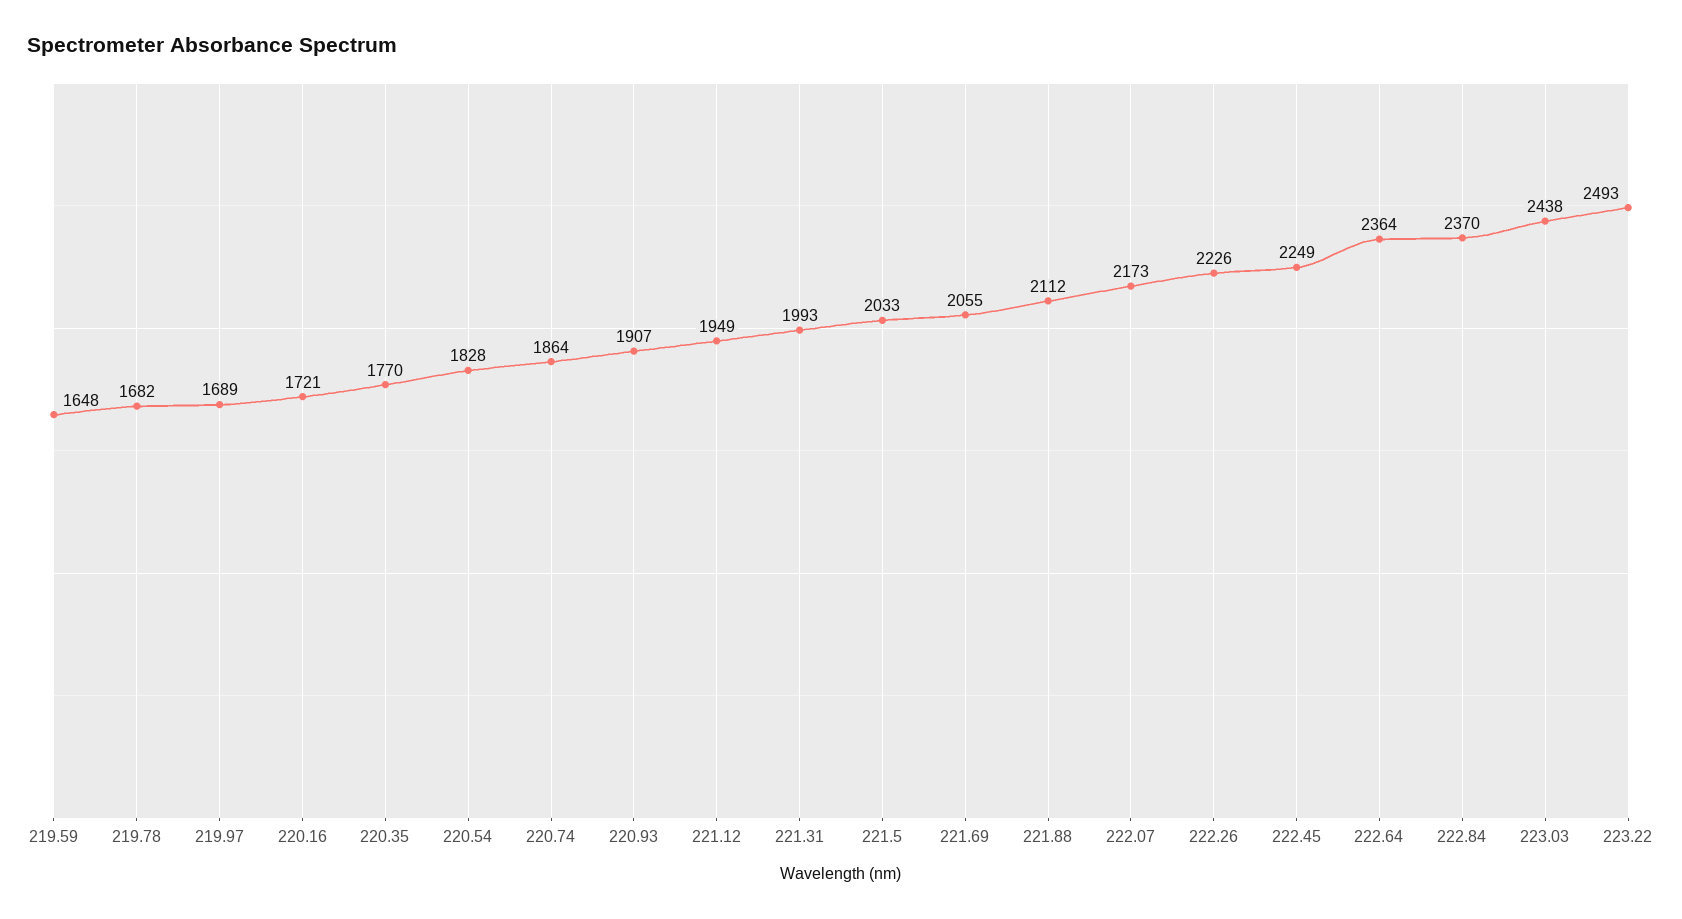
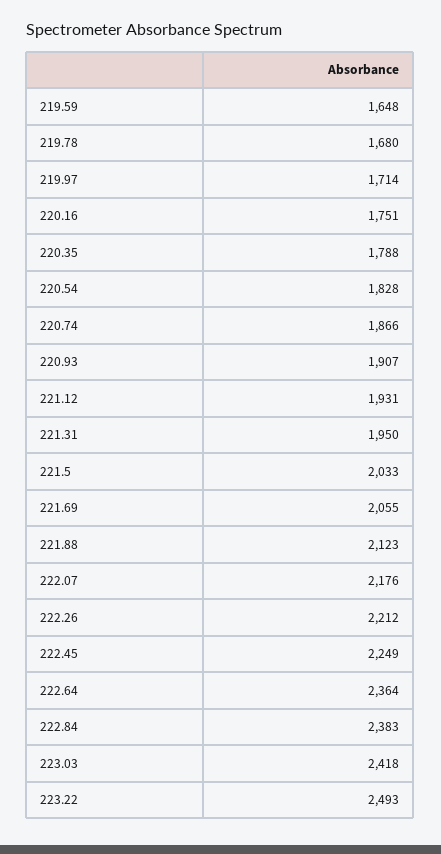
  {
    "219.59": 1648,
-   "219.78": 1682,
+   "219.78": 1680,
-   "219.97": 1689,
+   "219.97": 1714,
-   "220.16": 1721,
+   "220.16": 1751,
-   "220.35": 1770,
+   "220.35": 1788,
    "220.54": 1828,
-   "220.74": 1864,
+   "220.74": 1866,
    "220.93": 1907,
-   "221.12": 1949,
+   "221.12": 1931,
-   "221.31": 1993,
+   "221.31": 1950,
    "221.5": 2033,
    "221.69": 2055,
-   "221.88": 2112,
+   "221.88": 2123,
-   "222.07": 2173,
+   "222.07": 2176,
-   "222.26": 2226,
+   "222.26": 2212,
    "222.45": 2249,
    "222.64": 2364,
-   "222.84": 2370,
+   "222.84": 2383,
-   "223.03": 2438,
+   "223.03": 2418,
    "223.22": 2493
  }

